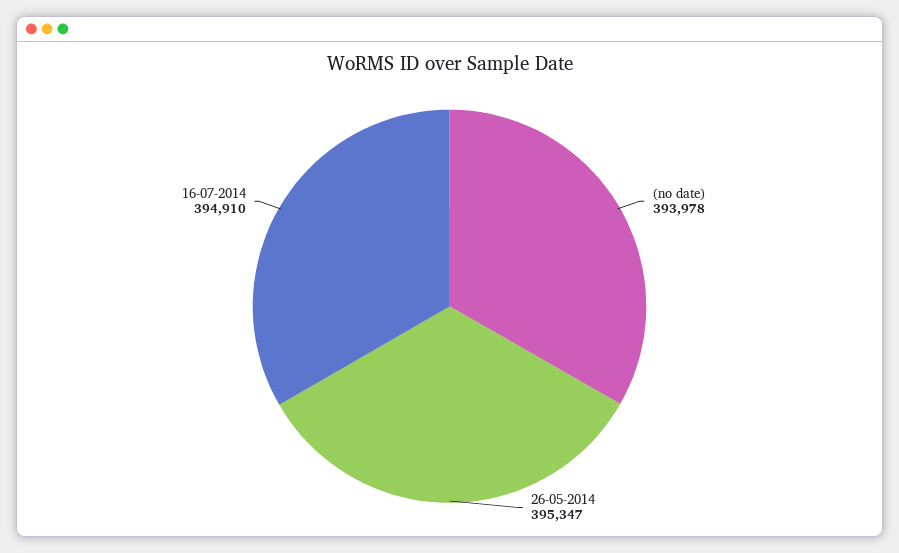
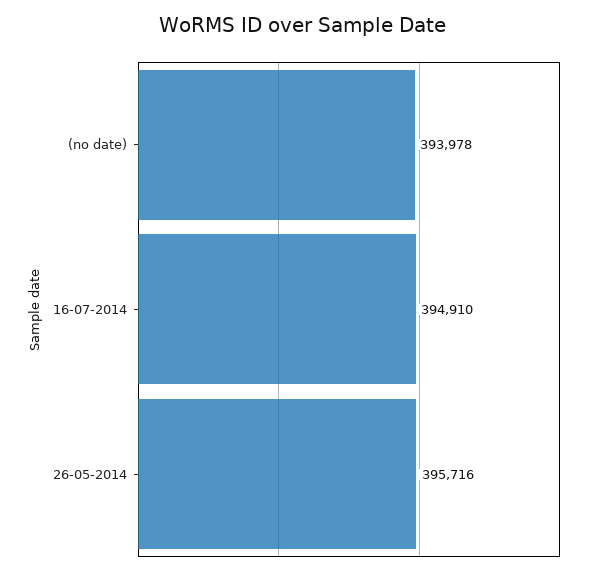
  {
    "(no date)": 393978,
-   "26-05-2014": 395347,
+   "26-05-2014": 395716,
    "16-07-2014": 394910
  }

